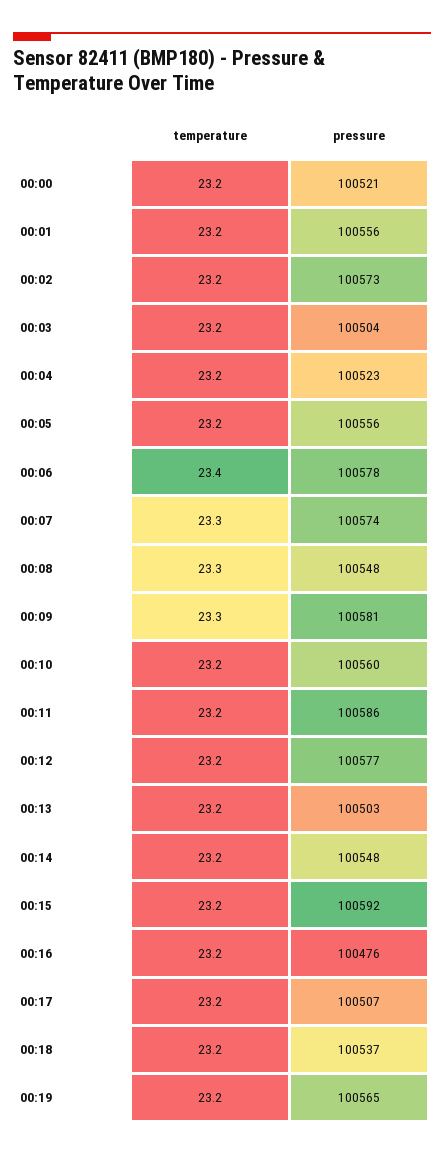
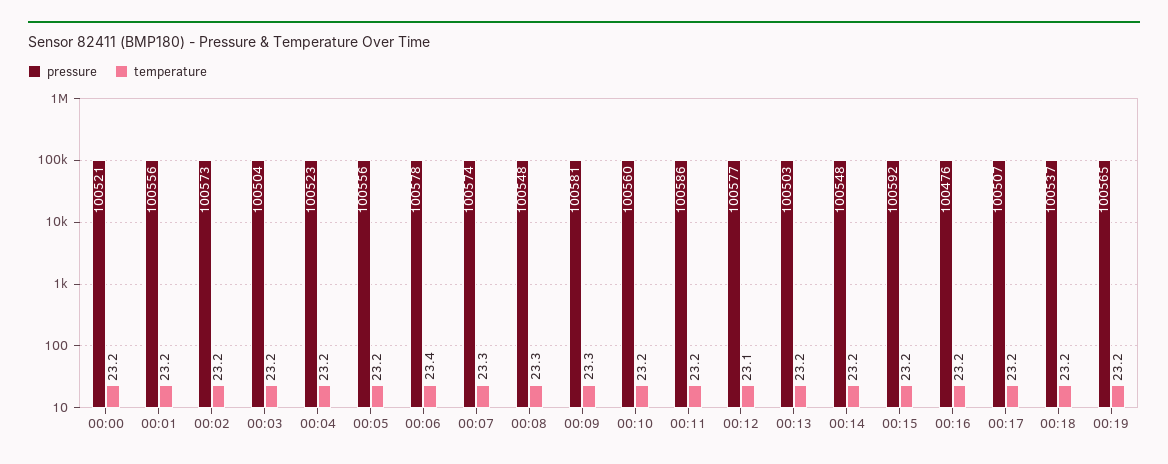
  {
    "temperature": {
      "00:00": 23.2,
      "00:01": 23.2,
      "00:02": 23.2,
      "00:03": 23.2,
      "00:04": 23.2,
      "00:05": 23.2,
      "00:06": 23.4,
      "00:07": 23.3,
      "00:08": 23.3,
      "00:09": 23.3,
      "00:10": 23.2,
      "00:11": 23.2,
-     "00:12": 23.2,
+     "00:12": 23.1,
      "00:13": 23.2,
      "00:14": 23.2,
      "00:15": 23.2,
      "00:16": 23.2,
      "00:17": 23.2,
      "00:18": 23.2,
      "00:19": 23.2
    },
    "pressure": {
      "00:00": 100521,
      "00:01": 100556,
      "00:02": 100573,
      "00:03": 100504,
      "00:04": 100523,
      "00:05": 100556,
      "00:06": 100578,
      "00:07": 100574,
      "00:08": 100548,
      "00:09": 100581,
      "00:10": 100560,
      "00:11": 100586,
      "00:12": 100577,
      "00:13": 100503,
      "00:14": 100548,
      "00:15": 100592,
      "00:16": 100476,
      "00:17": 100507,
      "00:18": 100537,
      "00:19": 100565
    }
  }

